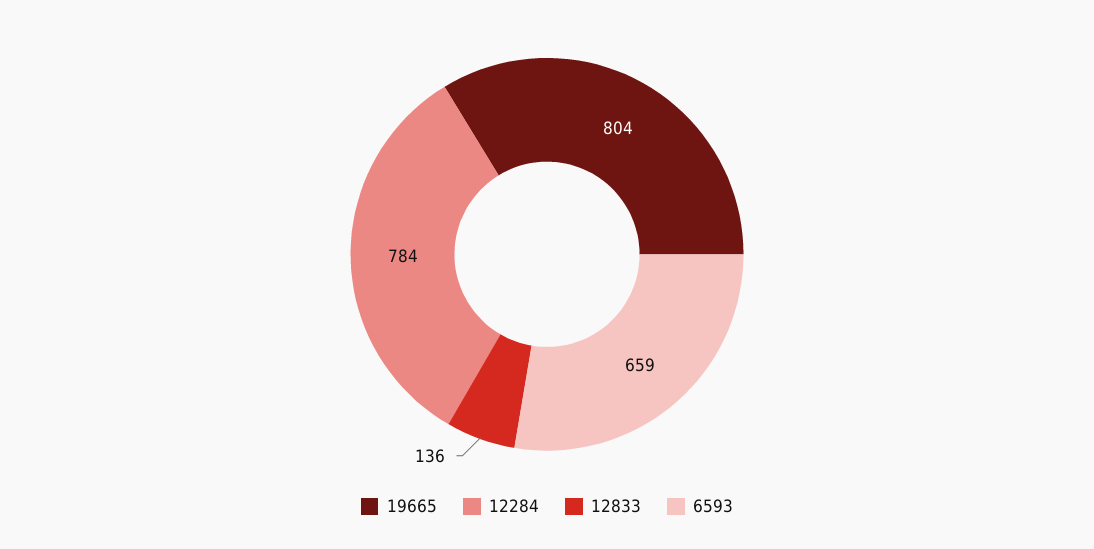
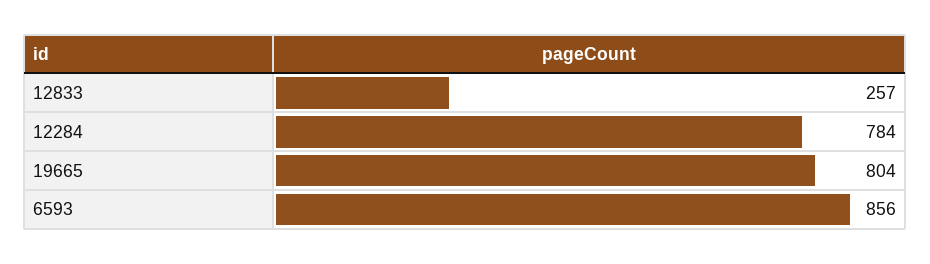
  {
    "19665": 804,
    "12284": 784,
-   "12833": 136,
+   "12833": 257,
-   "6593": 659
+   "6593": 856
  }

